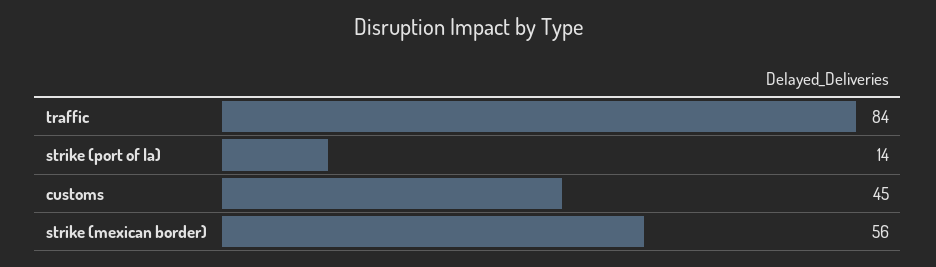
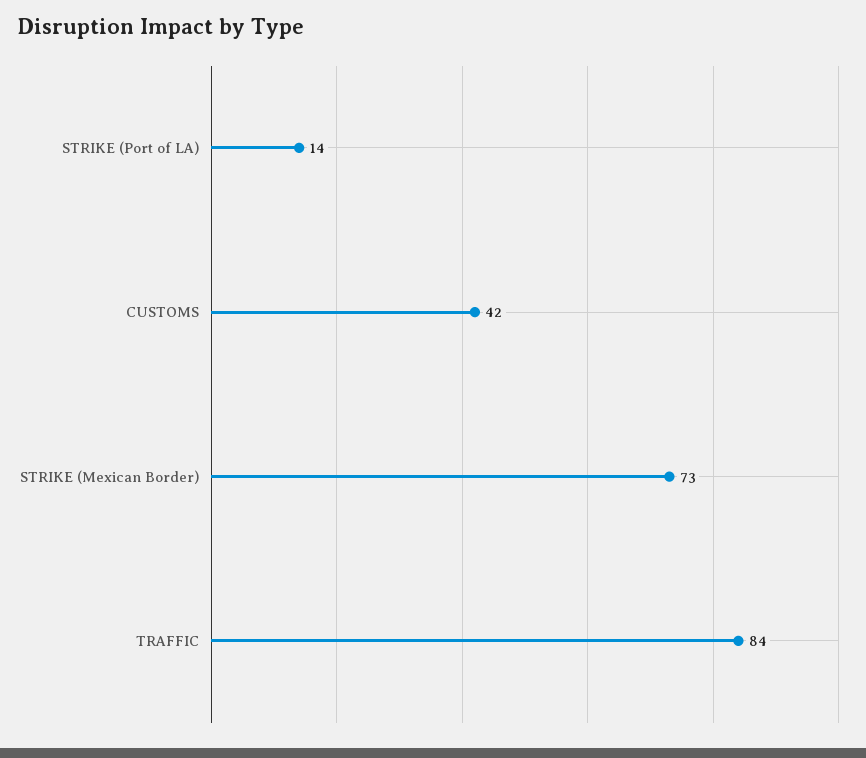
  {
    "traffic": 84,
    "strike (port of la)": 14,
-   "customs": 45,
+   "customs": 42,
-   "strike (mexican border)": 56
+   "strike (mexican border)": 73
  }

